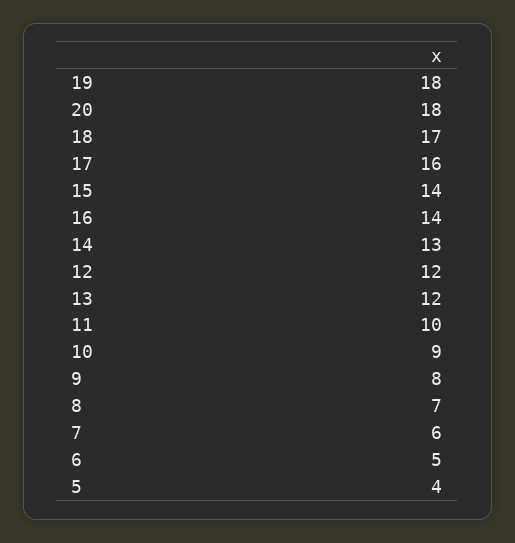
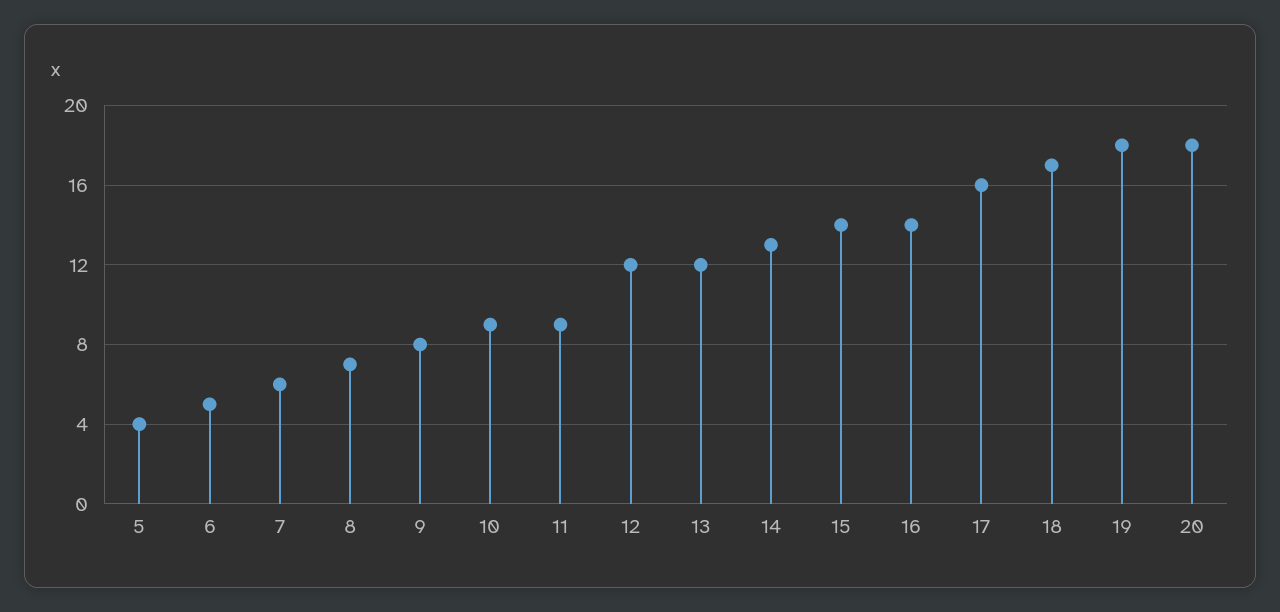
  {
    "19": 18,
    "20": 18,
    "18": 17,
    "17": 16,
    "15": 14,
    "16": 14,
    "14": 13,
    "12": 12,
    "13": 12,
-   "11": 10,
+   "11": 9,
    "10": 9,
    "9": 8,
    "8": 7,
    "7": 6,
    "6": 5,
    "5": 4
  }

